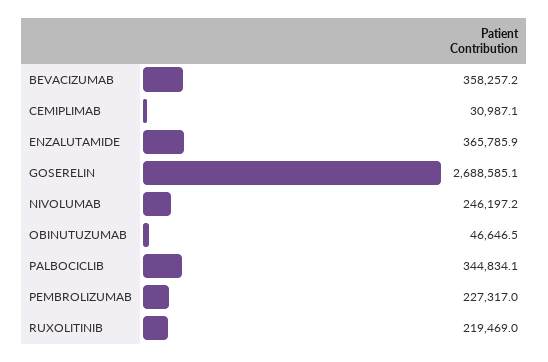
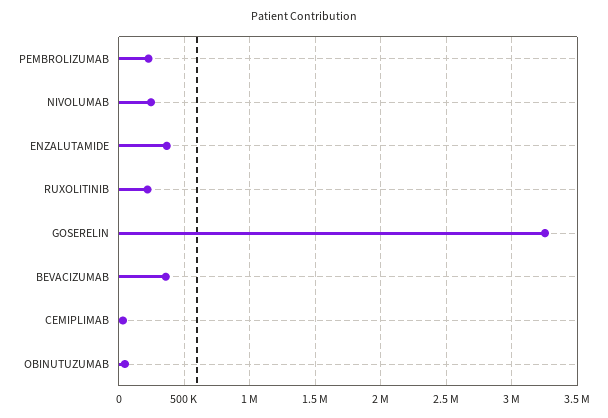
  {
    "BEVACIZUMAB": 358257.2,
    "CEMIPLIMAB": 30987.1,
    "ENZALUTAMIDE": 365785.9,
-   "GOSERELIN": 2688585.1,
+   "GOSERELIN": 3250000,
    "NIVOLUMAB": 246197.2,
    "OBINUTUZUMAB": 46646.5,
-   "PALBOCICLIB": 344834.1,
    "PEMBROLIZUMAB": 227317,
    "RUXOLITINIB": 219469
  }

